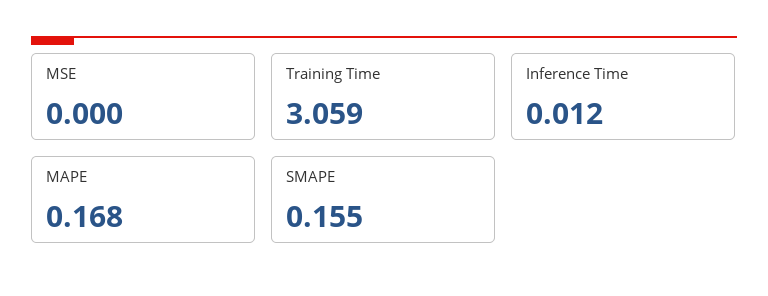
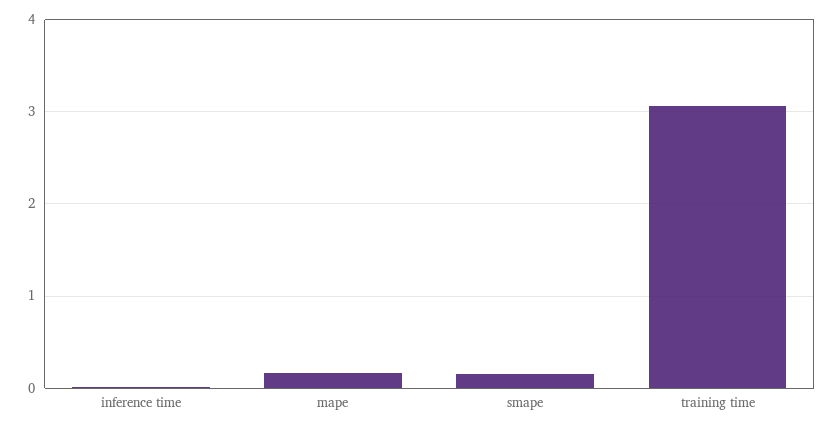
  {
-   "MSE": 0,
    "Training Time": 3.059,
    "Inference Time": 0.012,
    "MAPE": 0.168,
    "SMAPE": 0.155
  }

